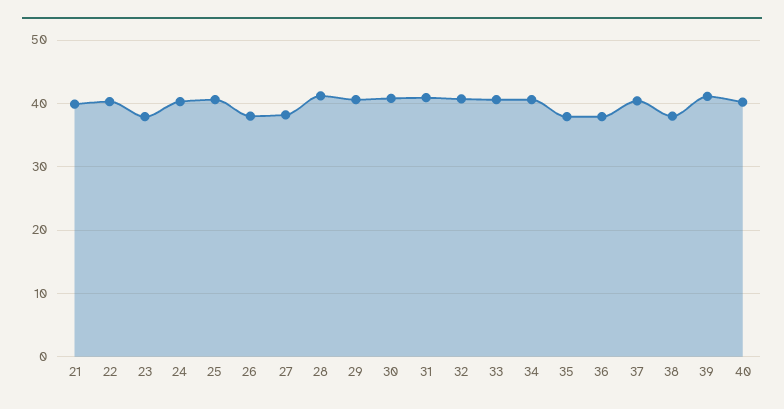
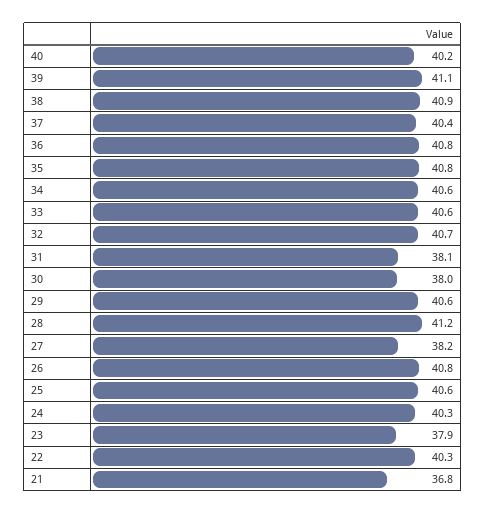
  {
-   "21": 40,
+   "21": 36.8,
    "22": 40.3,
    "23": 37.9,
    "24": 40.3,
    "25": 40.6,
-   "26": 38,
+   "26": 40.8,
    "27": 38.2,
    "28": 41.2,
    "29": 40.6,
-   "30": 41,
+   "30": 38,
-   "31": 41,
+   "31": 38.1,
    "32": 40.7,
    "33": 40.6,
    "34": 40.6,
-   "35": 38,
+   "35": 40.8,
-   "36": 38,
+   "36": 40.8,
    "37": 40.4,
-   "38": 38,
+   "38": 40.9,
    "39": 41.1,
    "40": 40.2
  }

